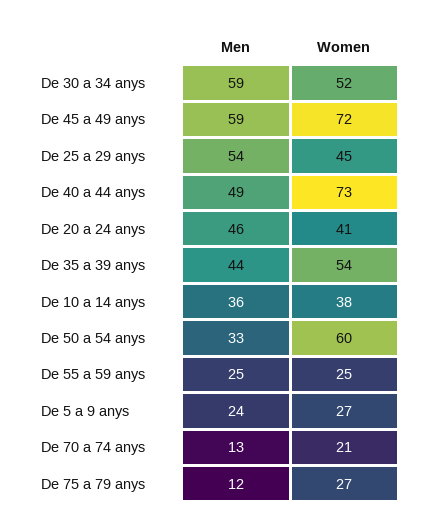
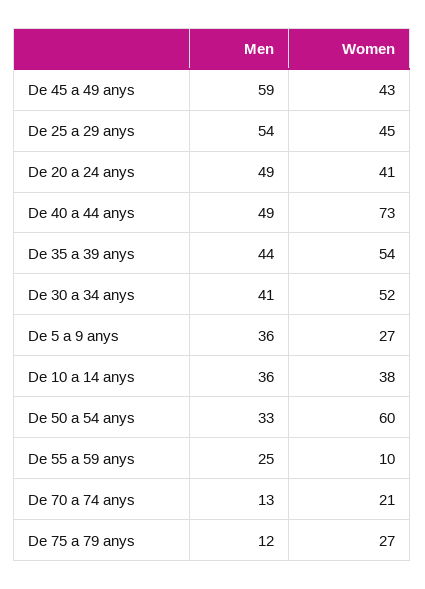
  {
    "Men": {
-     "De 30 a 34 anys": 59,
+     "De 30 a 34 anys": 41,
      "De 45 a 49 anys": 59,
      "De 25 a 29 anys": 54,
      "De 40 a 44 anys": 49,
-     "De 20 a 24 anys": 46,
+     "De 20 a 24 anys": 49,
      "De 35 a 39 anys": 44,
      "De 10 a 14 anys": 36,
      "De 50 a 54 anys": 33,
      "De 55 a 59 anys": 25,
-     "De 5 a 9 anys": 24,
+     "De 5 a 9 anys": 36,
      "De 70 a 74 anys": 13,
      "De 75 a 79 anys": 12
    },
    "Women": {
      "De 30 a 34 anys": 52,
-     "De 45 a 49 anys": 72,
+     "De 45 a 49 anys": 43,
      "De 25 a 29 anys": 45,
      "De 40 a 44 anys": 73,
      "De 20 a 24 anys": 41,
      "De 35 a 39 anys": 54,
      "De 10 a 14 anys": 38,
      "De 50 a 54 anys": 60,
-     "De 55 a 59 anys": 25,
+     "De 55 a 59 anys": 10,
      "De 5 a 9 anys": 27,
      "De 70 a 74 anys": 21,
      "De 75 a 79 anys": 27
    }
  }

